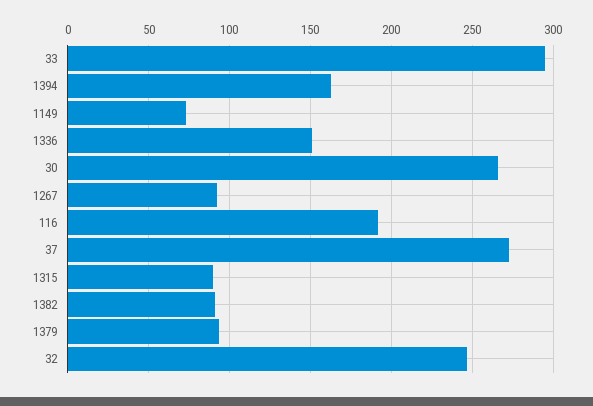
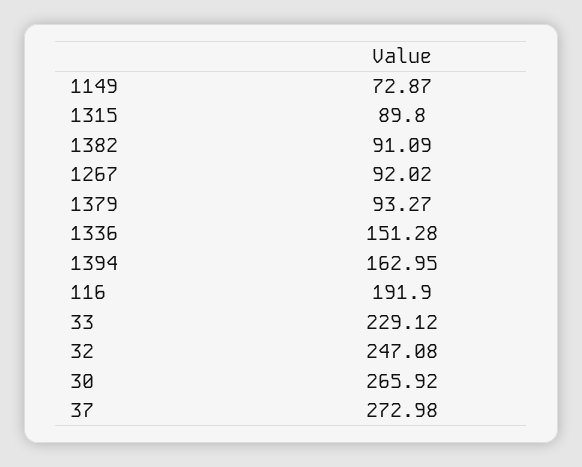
  {
-   "33": 295,
+   "33": 229.12,
    "1394": 162.95,
    "1149": 72.87,
    "1336": 151.28,
    "30": 265.92,
    "1267": 92.02,
    "116": 191.9,
    "37": 272.98,
    "1315": 89.8,
    "1382": 91.09,
    "1379": 93.27,
    "32": 247.08
  }

